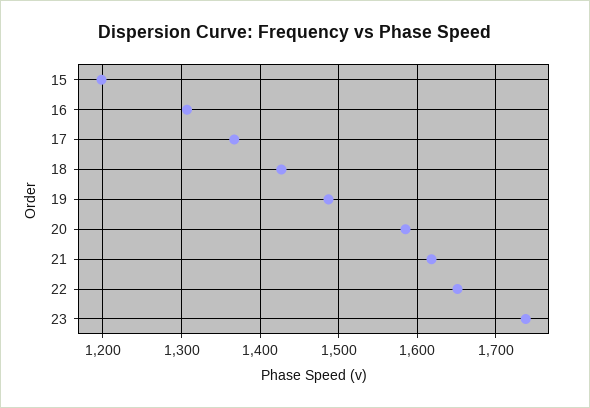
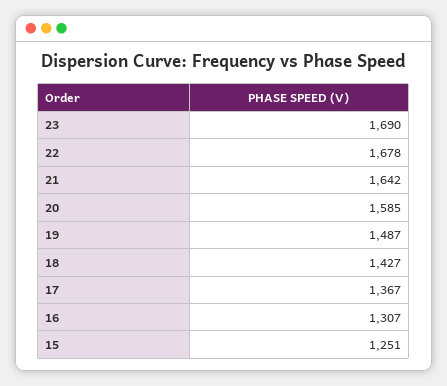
  {
-   "15": 1200,
+   "15": 1251,
    "16": 1307,
    "17": 1367,
    "18": 1427,
    "19": 1487,
    "20": 1585,
-   "21": 1620,
+   "21": 1642,
-   "22": 1650,
+   "22": 1678,
-   "23": 1740
+   "23": 1690
  }

